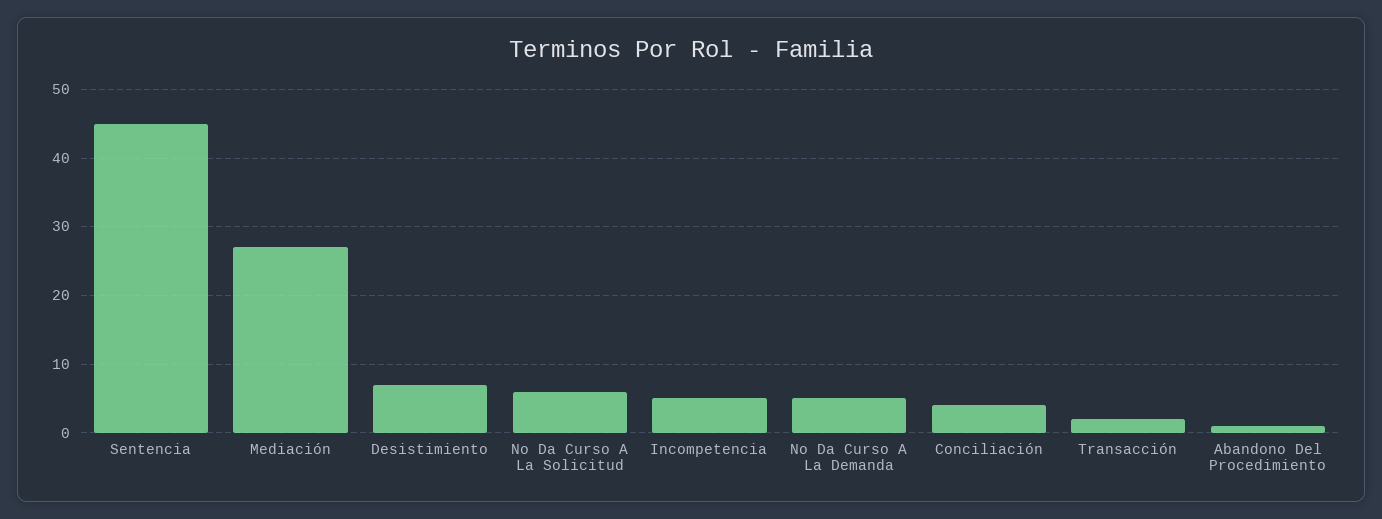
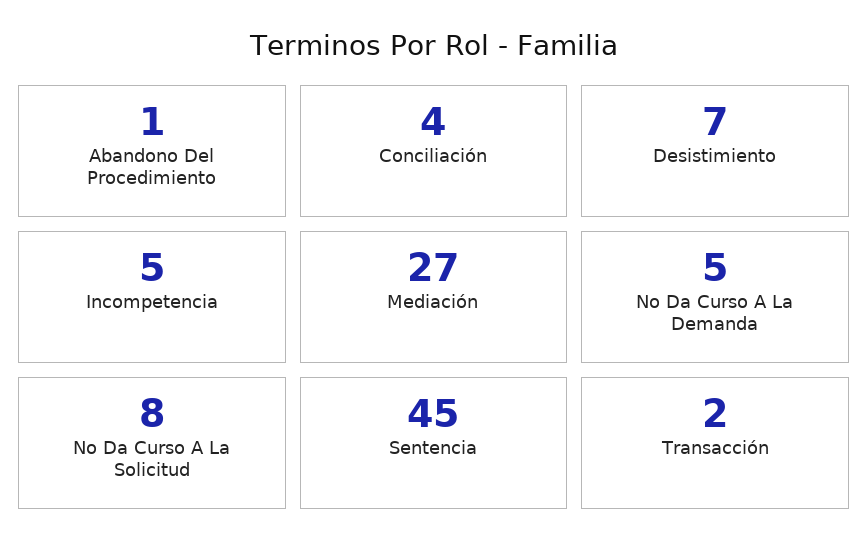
  {
    "Sentencia": 45,
    "Mediación": 27,
    "Desistimiento": 7,
-   "No Da Curso A La Solicitud": 6,
+   "No Da Curso A La Solicitud": 8,
    "Incompetencia": 5,
    "No Da Curso A La Demanda": 5,
    "Conciliación": 4,
    "Transacción": 2,
    "Abandono Del Procedimiento": 1
  }

